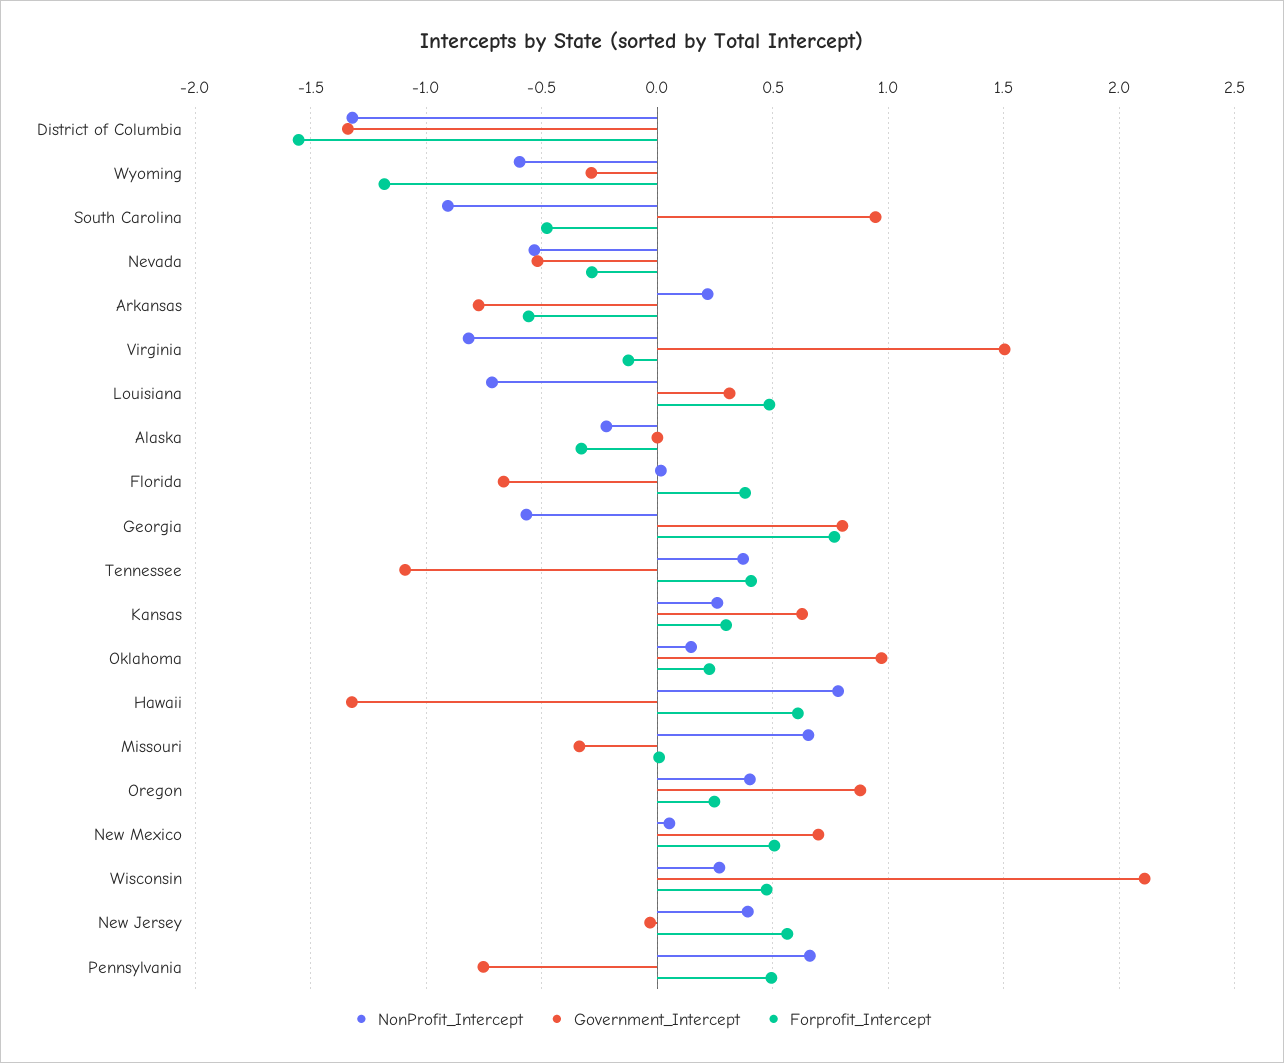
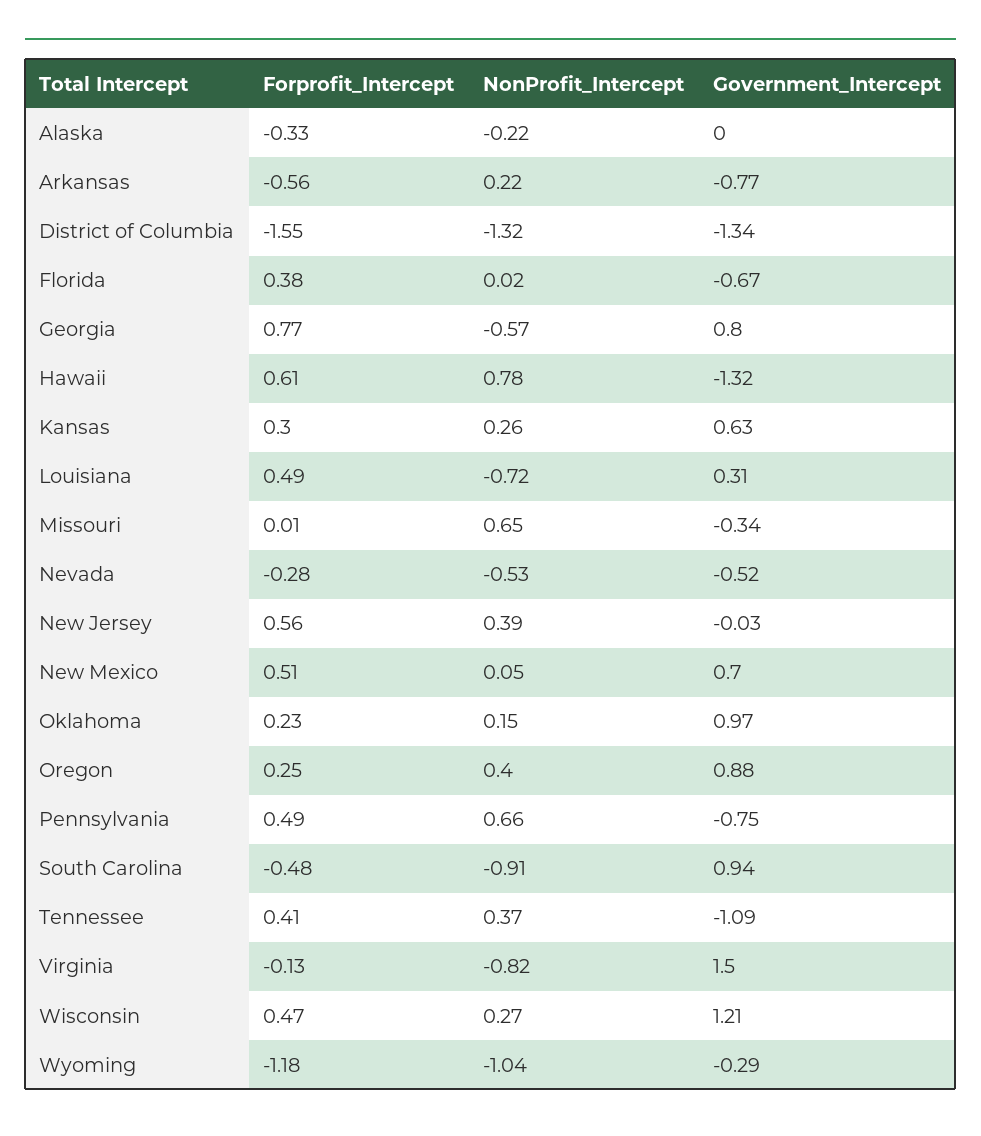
  {
    "NonProfit_Intercept": {
      "District of Columbia": -1.32,
-     "Wyoming": -0.6,
+     "Wyoming": -1.04,
      "South Carolina": -0.91,
      "Nevada": -0.53,
      "Arkansas": 0.22,
      "Virginia": -0.82,
      "Louisiana": -0.72,
      "Alaska": -0.22,
      "Florida": 0.02,
      "Georgia": -0.57,
      "Tennessee": 0.37,
      "Kansas": 0.26,
      "Oklahoma": 0.15,
      "Hawaii": 0.78,
      "Missouri": 0.65,
      "Oregon": 0.4,
      "New Mexico": 0.05,
      "Wisconsin": 0.27,
      "New Jersey": 0.39,
      "Pennsylvania": 0.66
    },
    "Government_Intercept": {
      "District of Columbia": -1.34,
      "Wyoming": -0.29,
      "South Carolina": 0.94,
      "Nevada": -0.52,
      "Arkansas": -0.77,
      "Virginia": 1.5,
      "Louisiana": 0.31,
      "Alaska": 0,
      "Florida": -0.67,
      "Georgia": 0.8,
      "Tennessee": -1.09,
      "Kansas": 0.63,
      "Oklahoma": 0.97,
      "Hawaii": -1.32,
      "Missouri": -0.34,
      "Oregon": 0.88,
      "New Mexico": 0.7,
-     "Wisconsin": 2.1,
+     "Wisconsin": 1.21,
      "New Jersey": -0.03,
      "Pennsylvania": -0.75
    },
    "Forprofit_Intercept": {
      "District of Columbia": -1.55,
      "Wyoming": -1.18,
      "South Carolina": -0.48,
      "Nevada": -0.28,
      "Arkansas": -0.56,
      "Virginia": -0.13,
      "Louisiana": 0.49,
      "Alaska": -0.33,
      "Florida": 0.38,
      "Georgia": 0.77,
      "Tennessee": 0.41,
      "Kansas": 0.3,
      "Oklahoma": 0.23,
      "Hawaii": 0.61,
      "Missouri": 0.01,
      "Oregon": 0.25,
      "New Mexico": 0.51,
      "Wisconsin": 0.47,
      "New Jersey": 0.56,
      "Pennsylvania": 0.49
    }
  }

